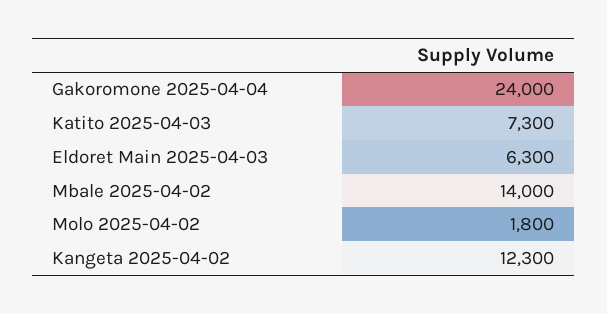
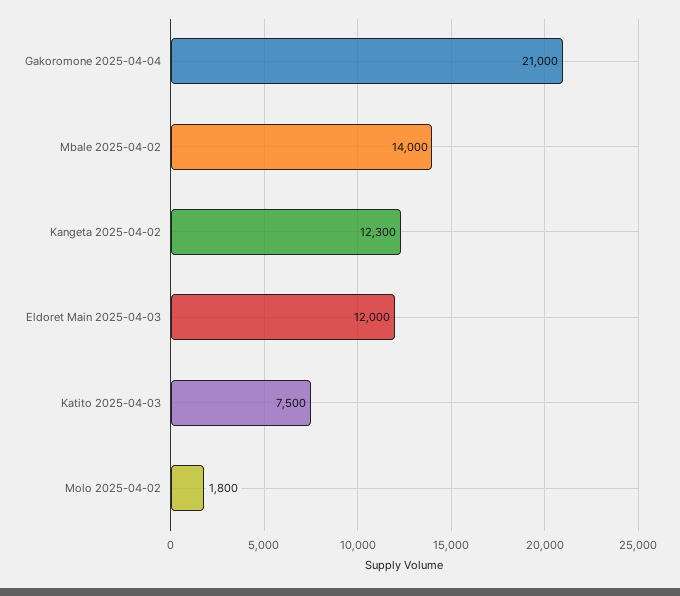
  {
-   "Gakoromone 2025-04-04": 24000,
+   "Gakoromone 2025-04-04": 21000,
-   "Katito 2025-04-03": 7300,
+   "Katito 2025-04-03": 7500,
-   "Eldoret Main 2025-04-03": 6300,
+   "Eldoret Main 2025-04-03": 12000,
    "Mbale 2025-04-02": 14000,
    "Molo 2025-04-02": 1800,
    "Kangeta 2025-04-02": 12300
  }

